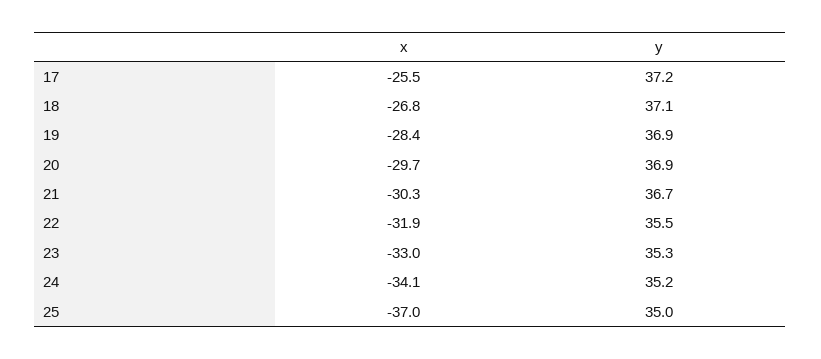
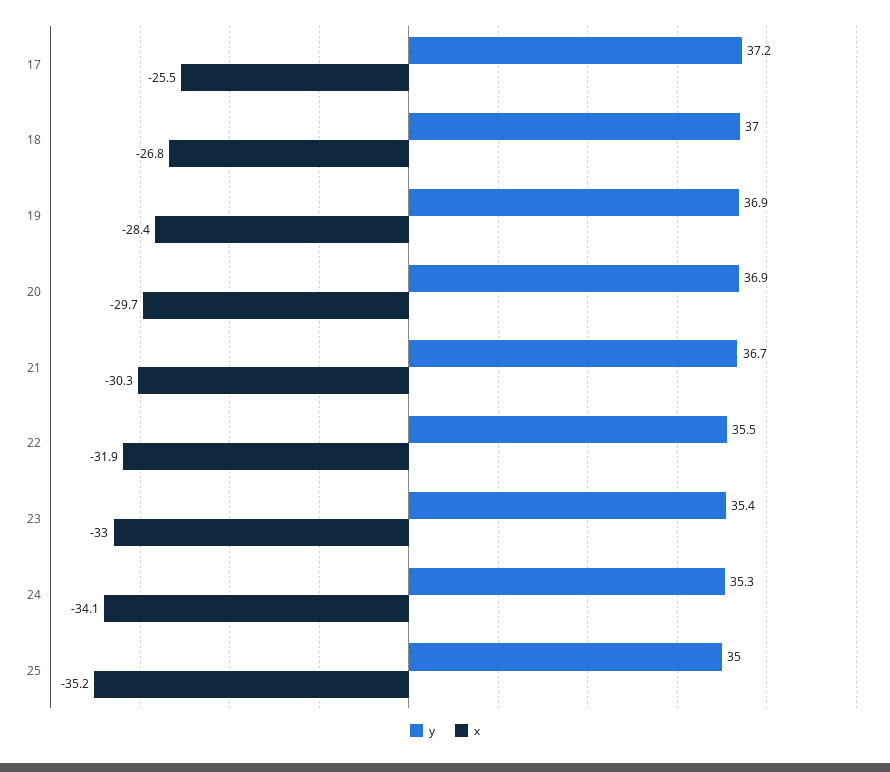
  {
    "x": {
      "17": -25.5,
      "18": -26.8,
      "19": -28.4,
      "20": -29.7,
      "21": -30.3,
      "22": -31.9,
      "23": -33,
      "24": -34.1,
-     "25": -37
+     "25": -35.2
    },
    "y": {
      "17": 37.2,
-     "18": 37.1,
+     "18": 37,
      "19": 36.9,
      "20": 36.9,
      "21": 36.7,
      "22": 35.5,
-     "23": 35.3,
+     "23": 35.4,
-     "24": 35.2,
+     "24": 35.3,
      "25": 35
    }
  }

